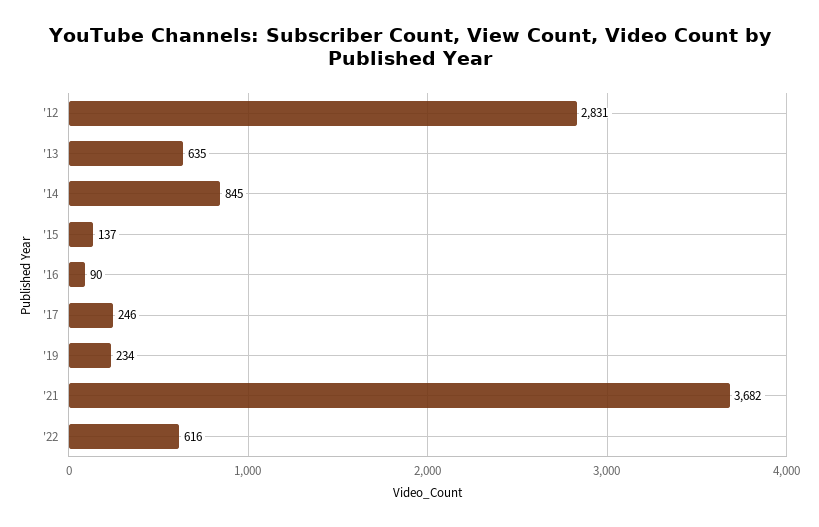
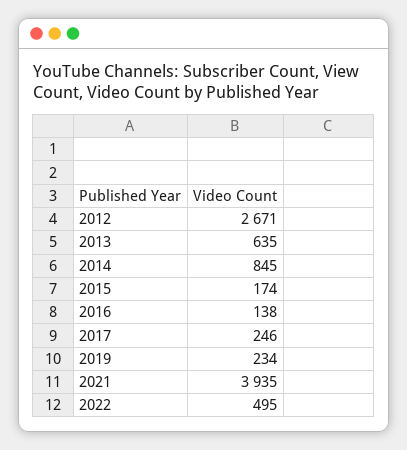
  {
-   "'12": 2831,
+   "'12": 2671,
    "'13": 635,
    "'14": 845,
-   "'15": 137,
+   "'15": 174,
-   "'16": 90,
+   "'16": 138,
    "'17": 246,
    "'19": 234,
-   "'21": 3682,
+   "'21": 3935,
-   "'22": 616
+   "'22": 495
  }

